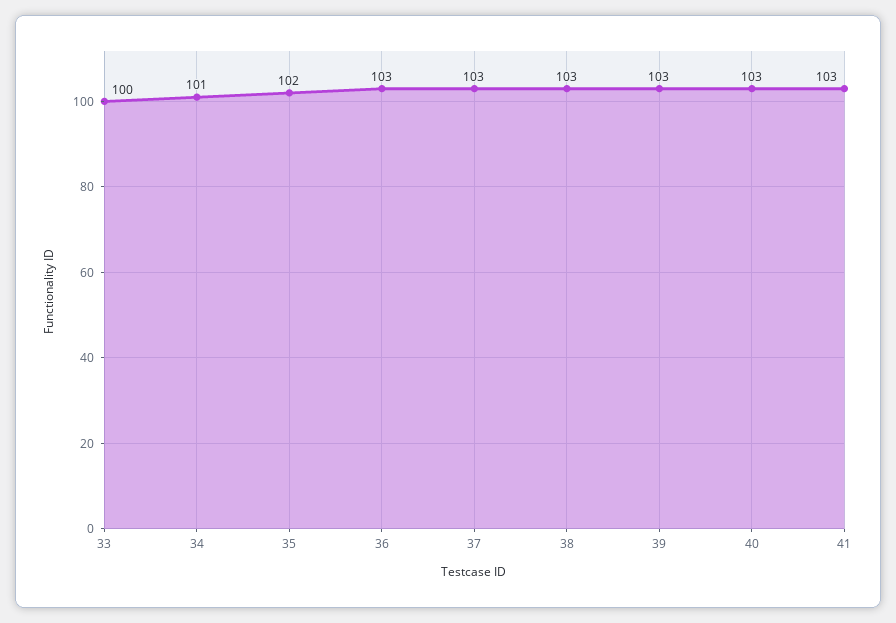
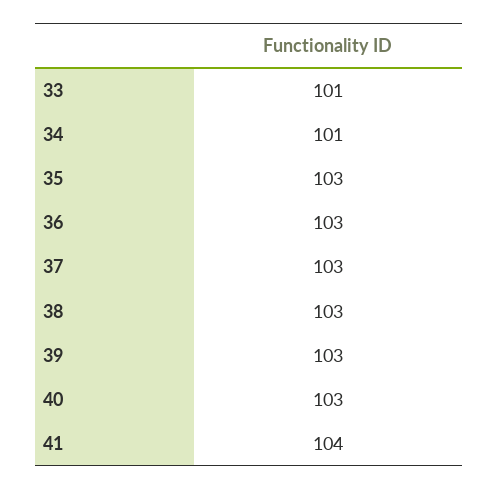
  {
-   "33": 100,
+   "33": 101,
    "34": 101,
-   "35": 102,
+   "35": 103,
    "36": 103,
    "37": 103,
    "38": 103,
    "39": 103,
    "40": 103,
-   "41": 103
+   "41": 104
  }

